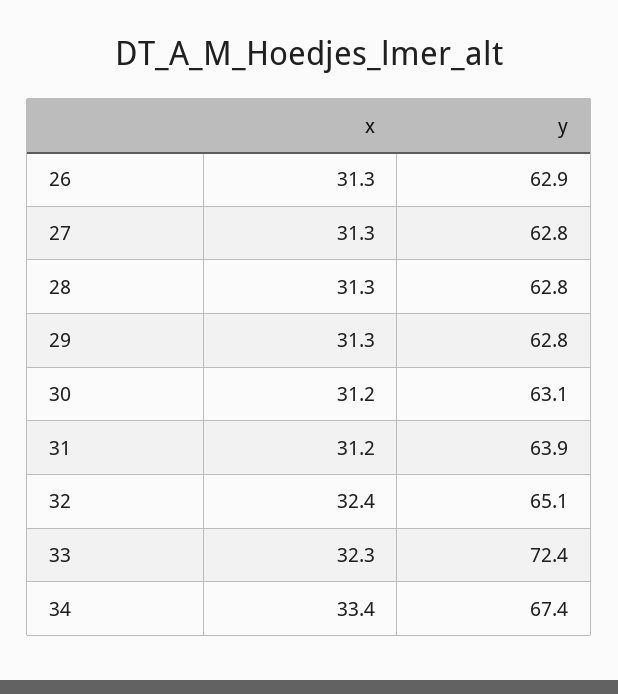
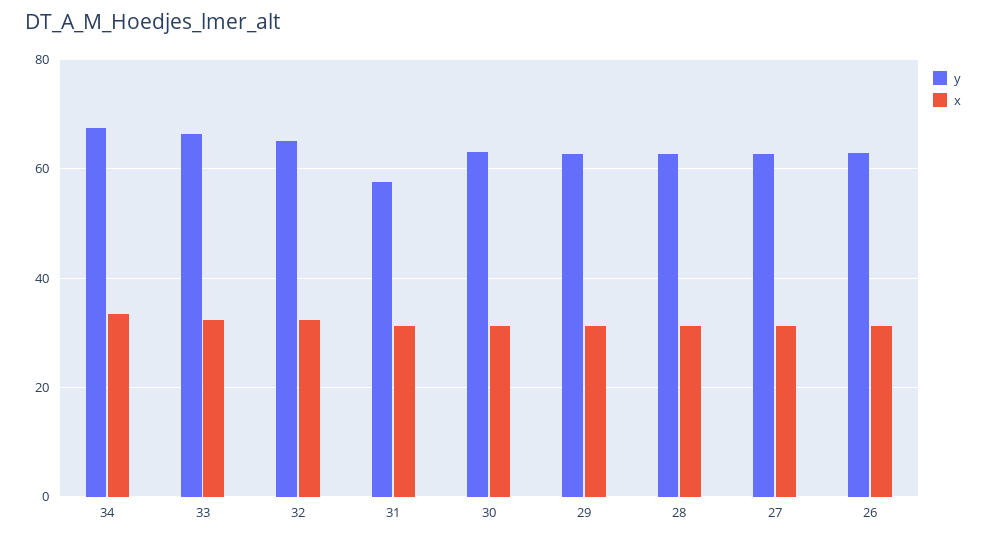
  {
    "x": {
      "26": 31.3,
      "27": 31.3,
      "28": 31.3,
      "29": 31.3,
      "30": 31.2,
      "31": 31.2,
      "32": 32.4,
      "33": 32.3,
      "34": 33.4
    },
    "y": {
      "26": 62.9,
      "27": 62.8,
      "28": 62.8,
      "29": 62.8,
      "30": 63.1,
-     "31": 63.9,
+     "31": 58,
      "32": 65.1,
-     "33": 72.4,
+     "33": 66,
      "34": 67.4
    }
  }

